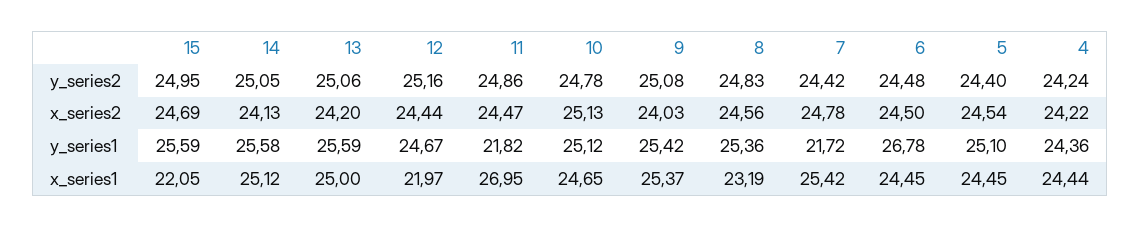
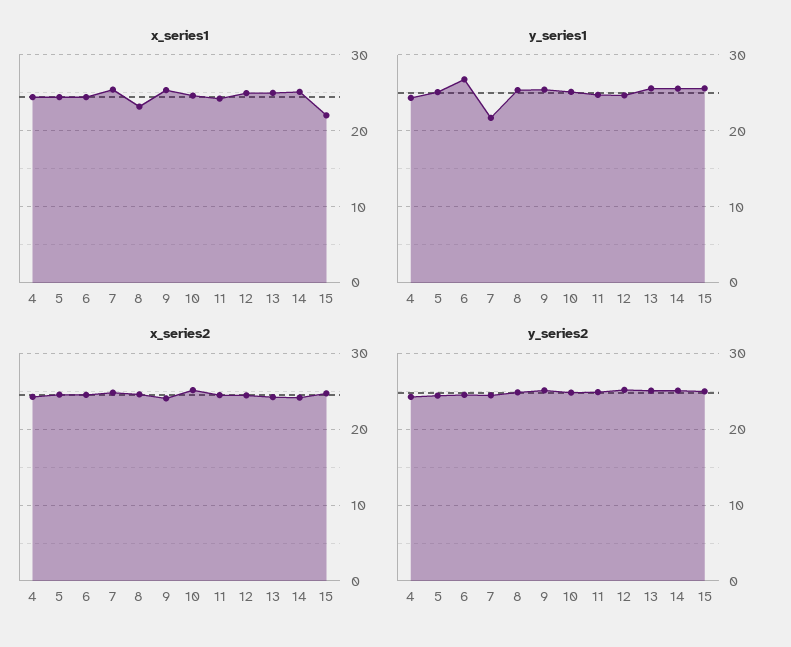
  {
    "y_series2": {
      "15": 24.95,
      "14": 25.05,
      "13": 25.06,
      "12": 25.16,
      "11": 24.86,
      "10": 24.78,
      "9": 25.08,
      "8": 24.83,
      "7": 24.42,
      "6": 24.48,
      "5": 24.4,
      "4": 24.24
    },
    "x_series2": {
      "15": 24.69,
      "14": 24.13,
      "13": 24.2,
      "12": 24.44,
      "11": 24.47,
      "10": 25.13,
      "9": 24.03,
      "8": 24.56,
      "7": 24.78,
      "6": 24.5,
      "5": 24.54,
      "4": 24.22
    },
    "y_series1": {
      "15": 25.59,
      "14": 25.58,
      "13": 25.59,
      "12": 24.67,
-     "11": 21.82,
+     "11": 25,
      "10": 25.12,
      "9": 25.42,
      "8": 25.36,
      "7": 21.72,
      "6": 26.78,
      "5": 25.1,
      "4": 24.36
    },
    "x_series1": {
      "15": 22.05,
      "14": 25.12,
      "13": 25,
-     "12": 21.97,
+     "12": 25,
-     "11": 26.95,
+     "11": 24,
      "10": 24.65,
      "9": 25.37,
      "8": 23.19,
      "7": 25.42,
      "6": 24.45,
      "5": 24.45,
      "4": 24.44
    }
  }

